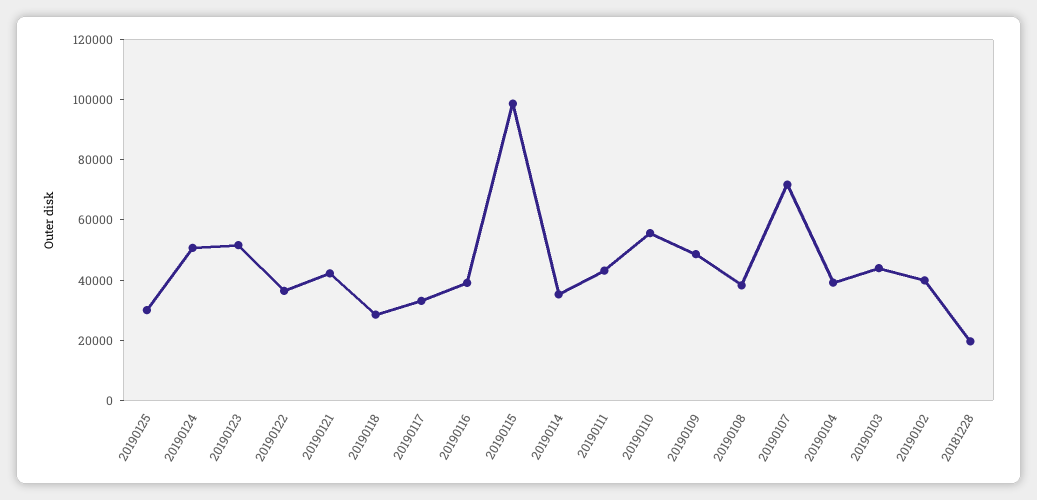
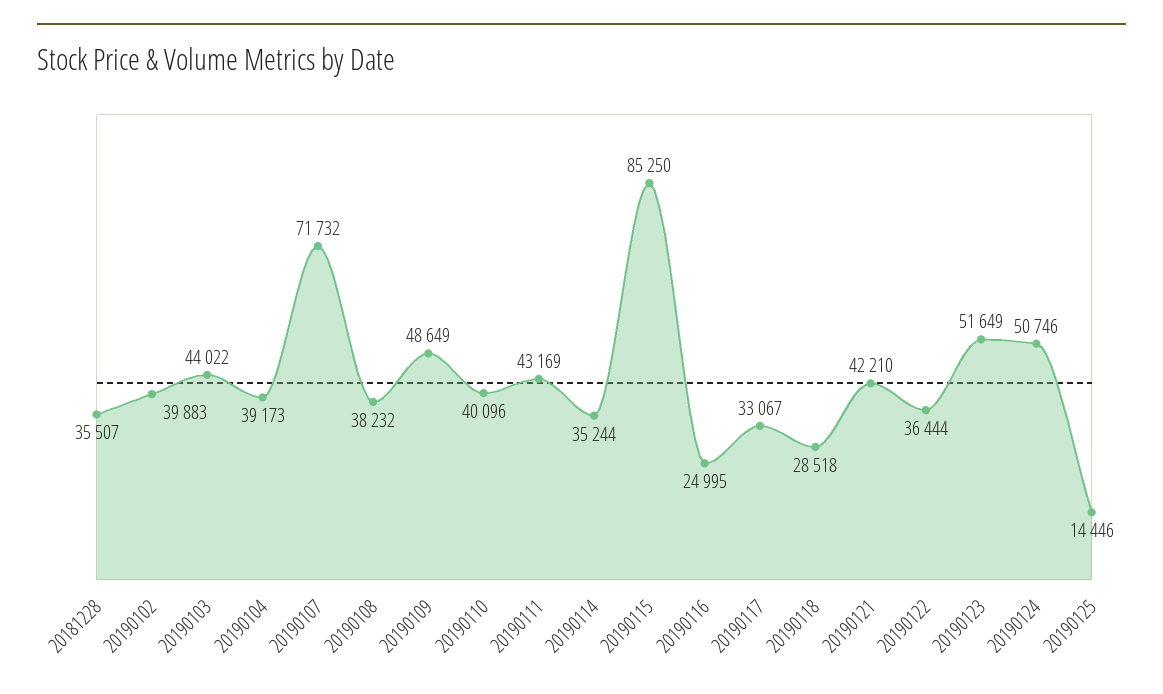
  {
-   "20190125": 30000,
+   "20190125": 14446,
    "20190124": 50746,
    "20190123": 51649,
    "20190122": 36444,
    "20190121": 42210,
    "20190118": 28518,
    "20190117": 33067,
-   "20190116": 40000,
+   "20190116": 24995,
-   "20190115": 100000,
+   "20190115": 85250,
    "20190114": 35244,
    "20190111": 43169,
-   "20190110": 55000,
+   "20190110": 40096,
    "20190109": 48649,
    "20190108": 38232,
    "20190107": 71732,
    "20190104": 39173,
    "20190103": 44022,
    "20190102": 39883,
-   "20181228": 20000
+   "20181228": 35507
  }

